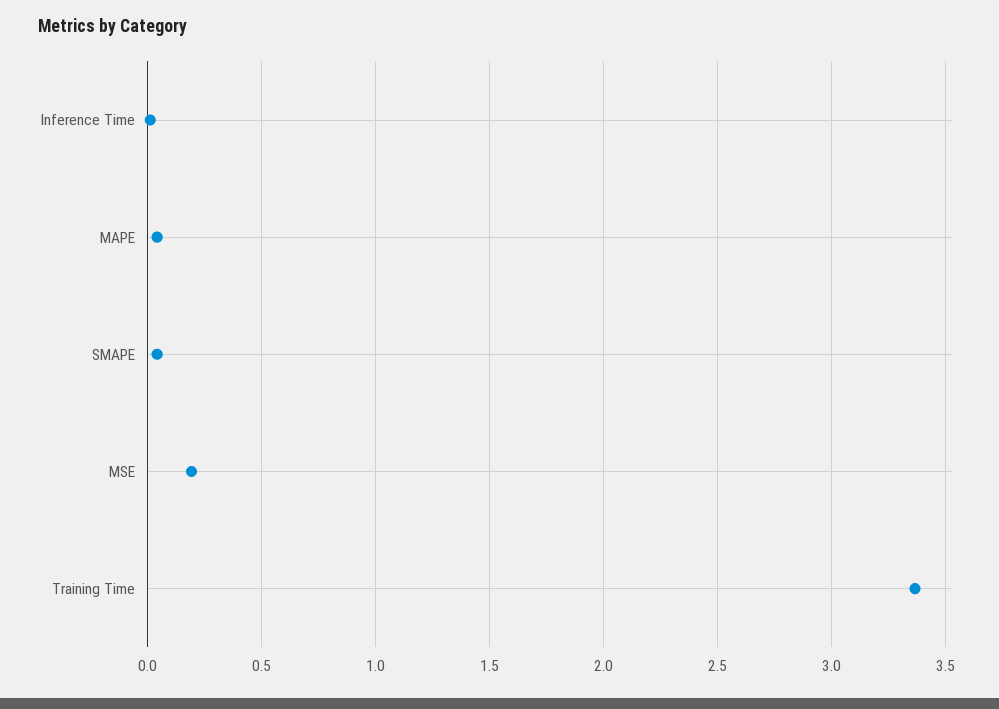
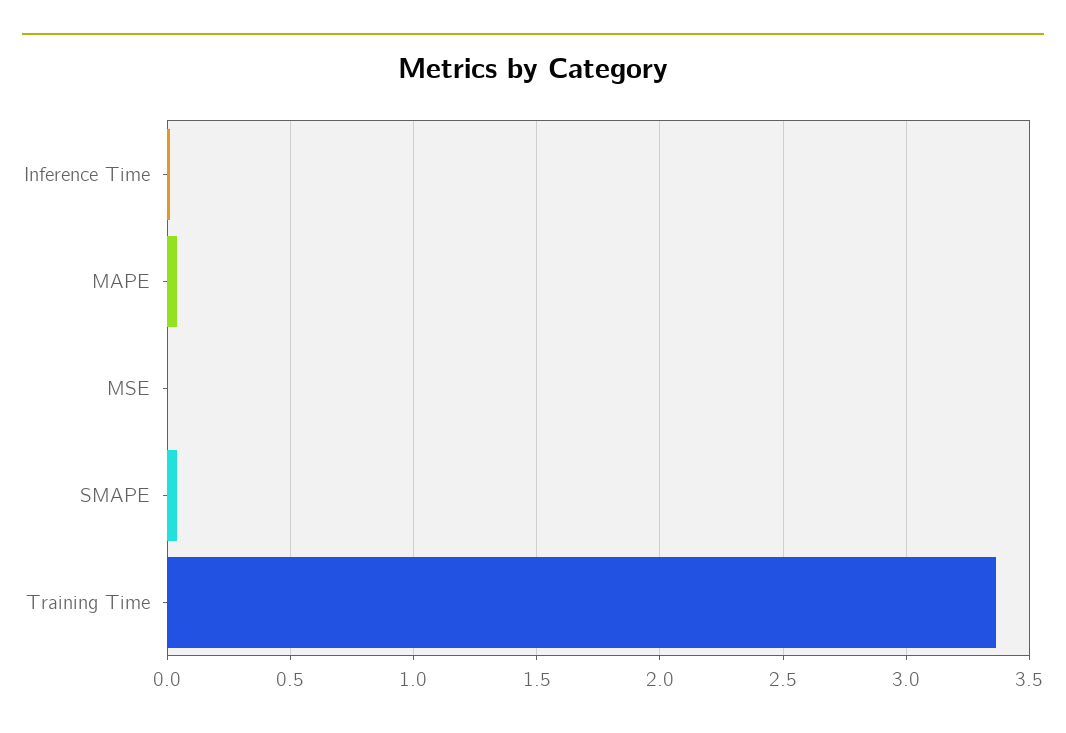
  {
    "Inference Time": 0,
    "MAPE": 0.05,
    "SMAPE": 0.05,
-   "MSE": 0.2,
+   "MSE": 0,
    "Training Time": 3.35
  }

